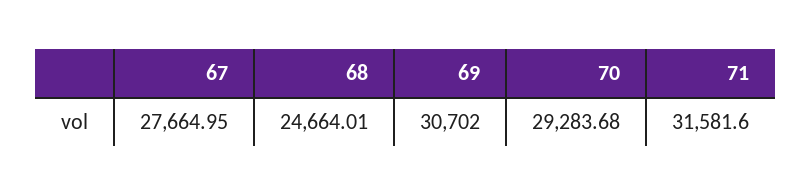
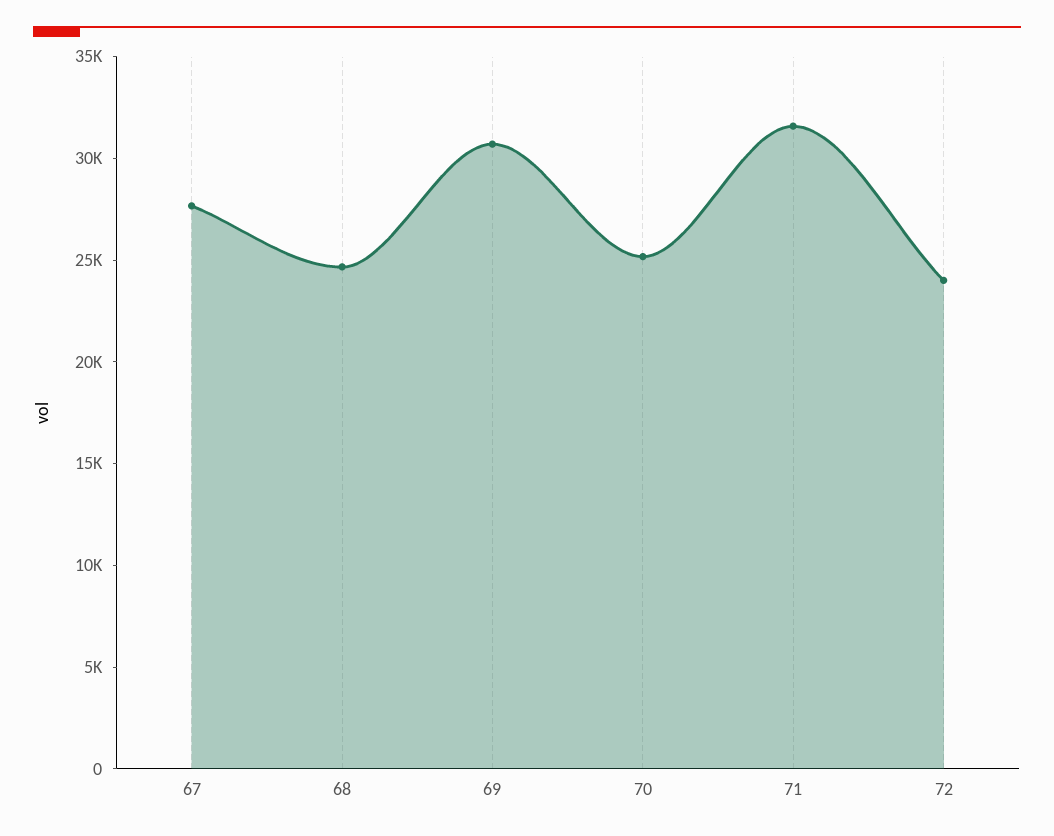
  {
    "67": 27664.95,
    "68": 24664.01,
    "69": 30702,
-   "70": 29283.68,
+   "70": 25000,
-   "71": 31581.6
+   "71": 31581.6,
+   "72": 24000
  }

